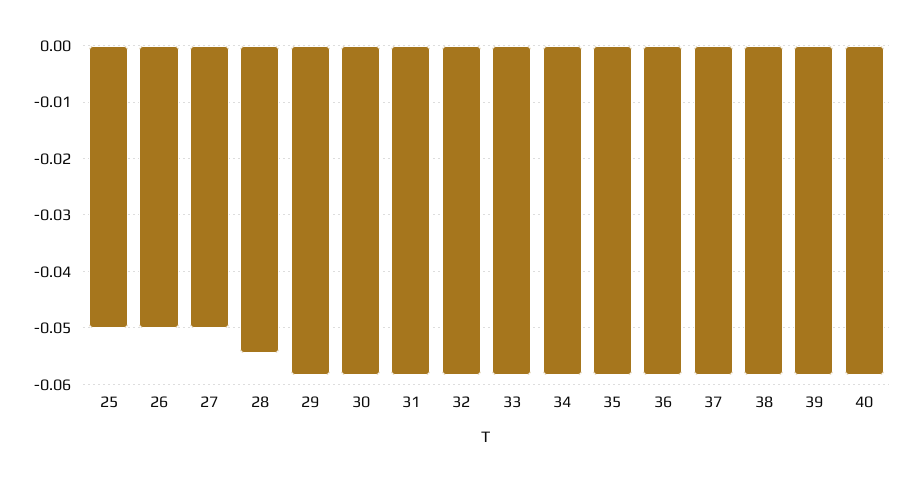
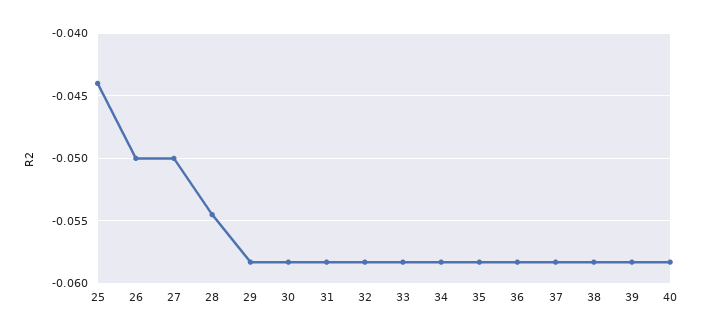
  {
-   "25": -0.05,
+   "25": -0.044,
    "26": -0.05,
    "27": -0.05,
    "28": -0.0545,
    "29": -0.0585,
    "30": -0.0585,
    "31": -0.0585,
    "32": -0.0585,
    "33": -0.0585,
    "34": -0.0585,
    "35": -0.0585,
    "36": -0.0585,
    "37": -0.0585,
    "38": -0.0585,
    "39": -0.0585,
    "40": -0.0585
  }

